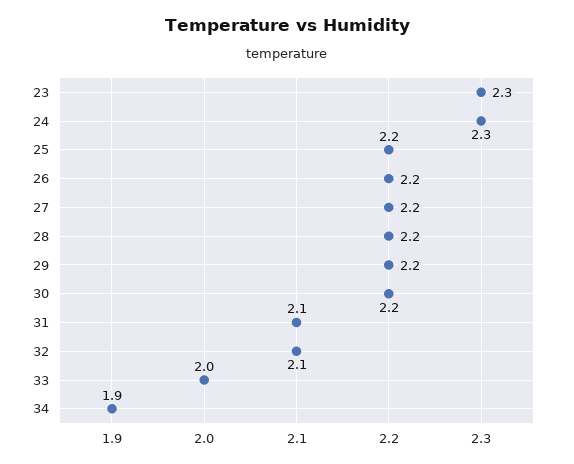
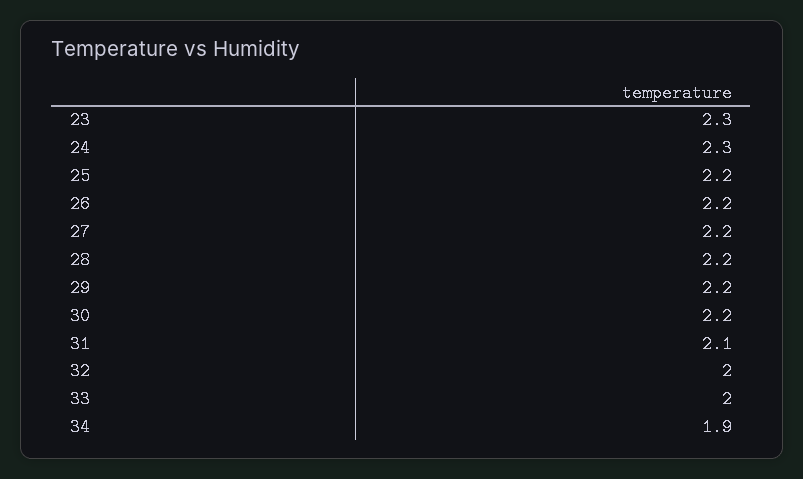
  {
    "23": 2.3,
    "24": 2.3,
    "25": 2.2,
    "26": 2.2,
    "27": 2.2,
    "28": 2.2,
    "29": 2.2,
    "30": 2.2,
    "31": 2.1,
-   "32": 2.1,
+   "32": 2,
    "33": 2,
    "34": 1.9
  }

